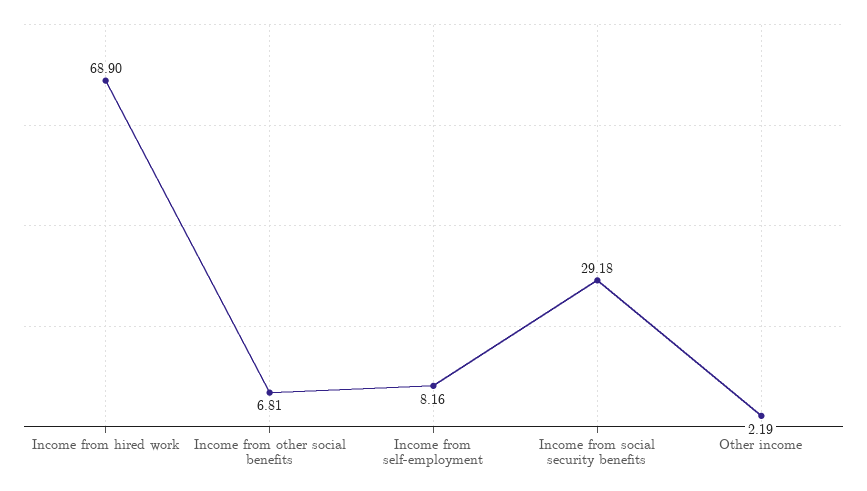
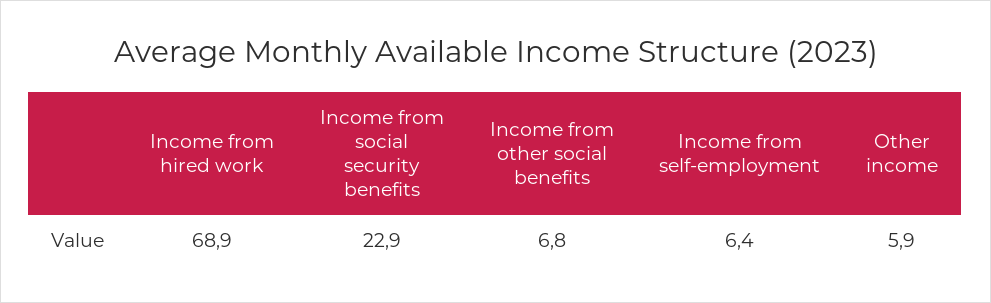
  {
    "Income from hired work": 68.9,
    "Income from other social benefits": 6.81,
-   "Income from self-employment": 8.16,
+   "Income from self-employment": 6.4,
-   "Income from social security benefits": 29.18,
+   "Income from social security benefits": 22.9,
-   "Other income": 2.19
+   "Other income": 5.9
  }

